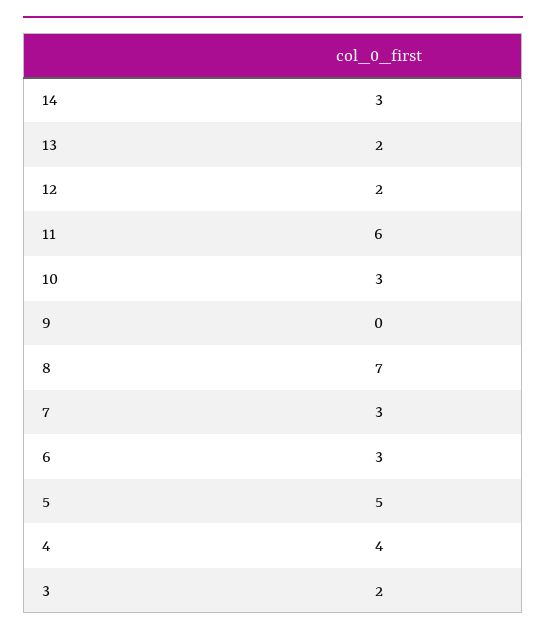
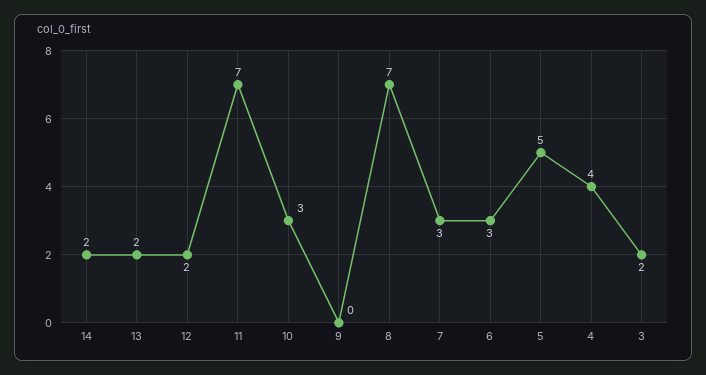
  {
-   "14": 3,
+   "14": 2,
    "13": 2,
    "12": 2,
-   "11": 6,
+   "11": 7,
    "10": 3,
    "9": 0,
    "8": 7,
    "7": 3,
    "6": 3,
    "5": 5,
    "4": 4,
    "3": 2
  }

